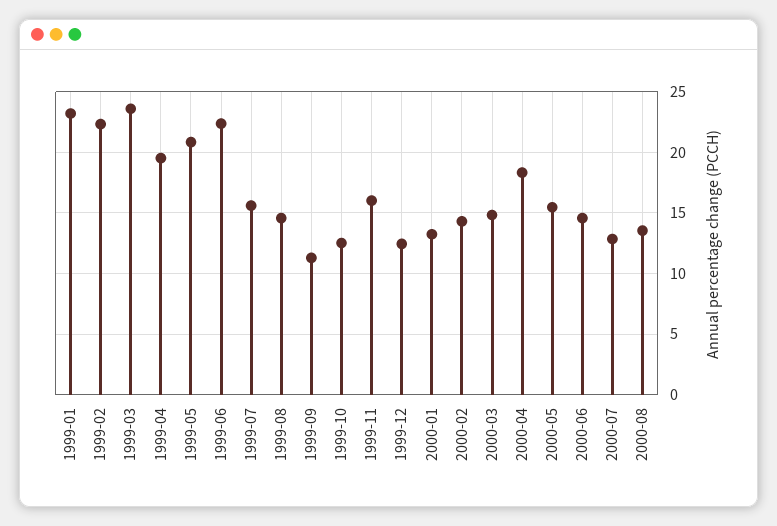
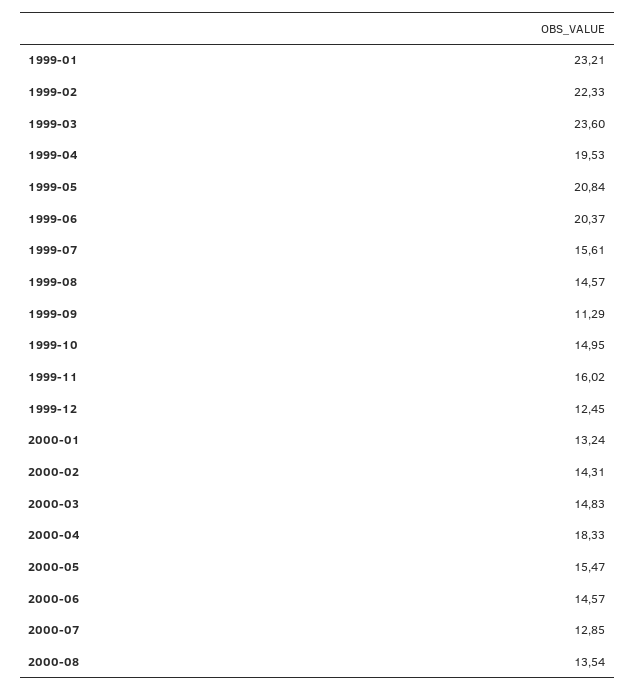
  {
    "1999-01": 23.21,
    "1999-02": 22.33,
    "1999-03": 23.6,
    "1999-04": 19.53,
    "1999-05": 20.84,
-   "1999-06": 22.5,
+   "1999-06": 20.37,
    "1999-07": 15.61,
    "1999-08": 14.57,
    "1999-09": 11.29,
-   "1999-10": 12.5,
+   "1999-10": 14.95,
    "1999-11": 16.02,
    "1999-12": 12.45,
    "2000-01": 13.24,
    "2000-02": 14.31,
    "2000-03": 14.83,
    "2000-04": 18.33,
    "2000-05": 15.47,
    "2000-06": 14.57,
    "2000-07": 12.85,
    "2000-08": 13.54
  }

